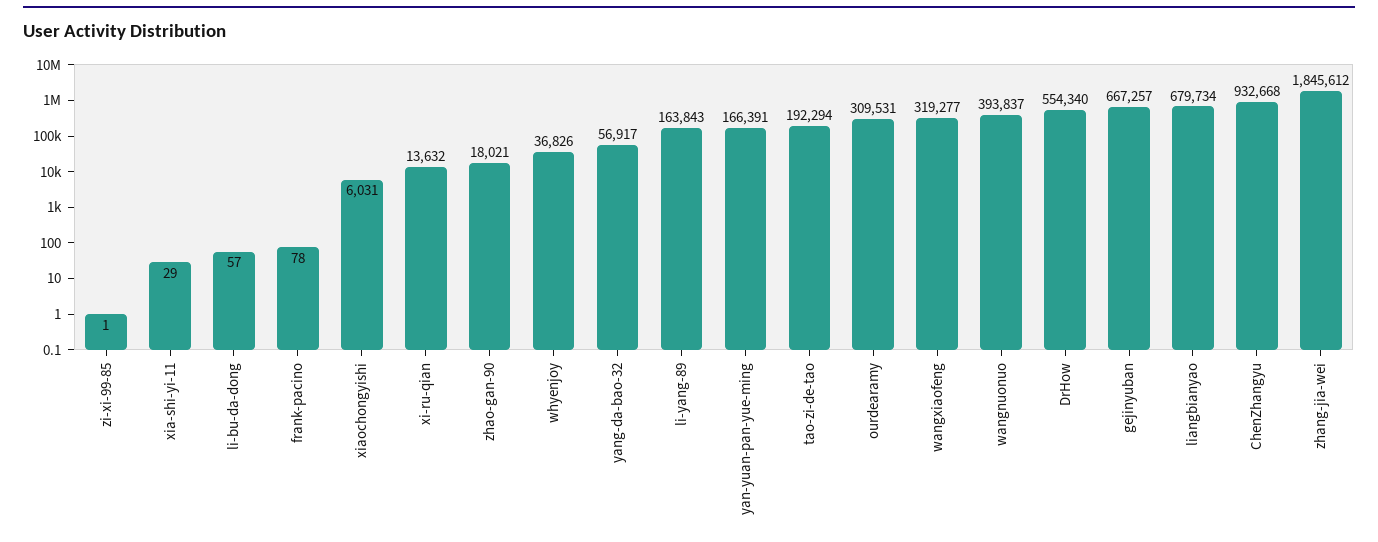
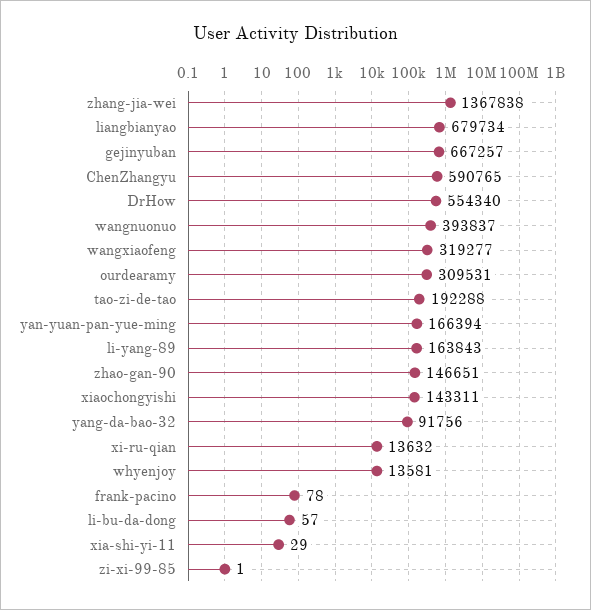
  {
    "zi-xi-99-85": 1,
    "xia-shi-yi-11": 29,
    "li-bu-da-dong": 57,
    "frank-pacino": 78,
-   "xiaochongyishi": 6031,
+   "xiaochongyishi": 143311,
    "xi-ru-qian": 13632,
-   "zhao-gan-90": 18021,
+   "zhao-gan-90": 146651,
-   "whyenjoy": 36826,
+   "whyenjoy": 13581,
-   "yang-da-bao-32": 56917,
+   "yang-da-bao-32": 91756,
    "li-yang-89": 163843,
-   "yan-yuan-pan-yue-ming": 166391,
+   "yan-yuan-pan-yue-ming": 166394,
-   "tao-zi-de-tao": 192294,
+   "tao-zi-de-tao": 192288,
    "ourdearamy": 309531,
    "wangxiaofeng": 319277,
    "wangnuonuo": 393837,
    "DrHow": 554340,
    "gejinyuban": 667257,
    "liangbianyao": 679734,
-   "ChenZhangyu": 932668,
+   "ChenZhangyu": 590765,
-   "zhang-jia-wei": 1845612
+   "zhang-jia-wei": 1367838
  }

